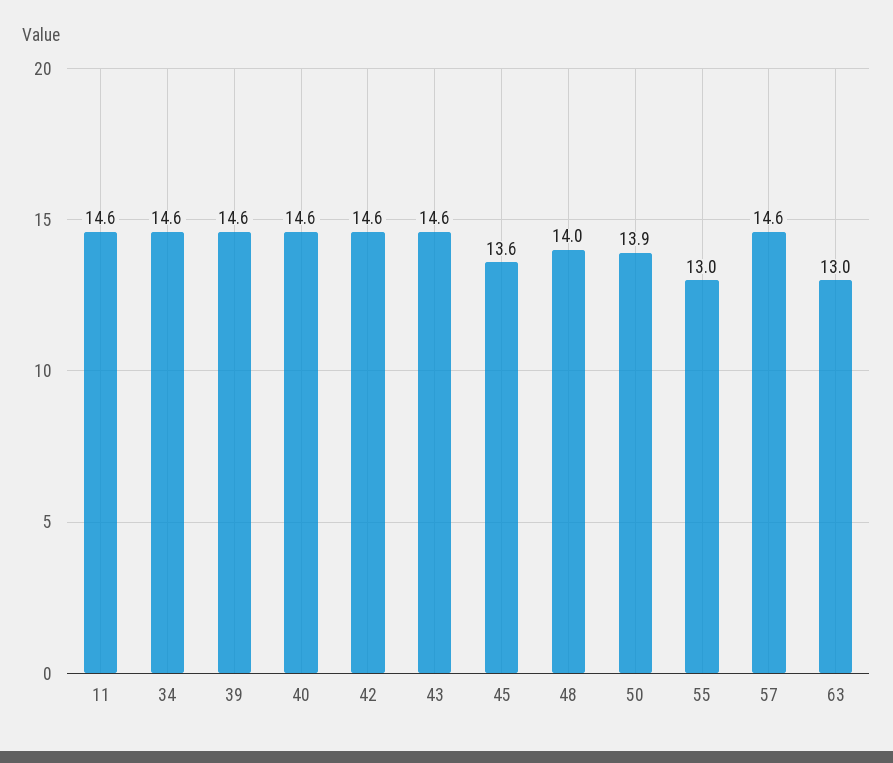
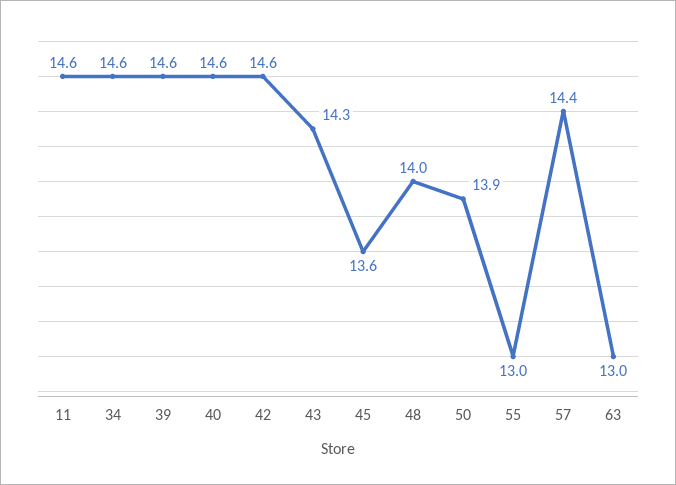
  {
    "11": 14.6,
    "34": 14.6,
    "39": 14.6,
    "40": 14.6,
    "42": 14.6,
-   "43": 14.6,
+   "43": 14.3,
    "45": 13.6,
    "48": 14,
    "50": 13.9,
    "55": 13,
-   "57": 14.6,
+   "57": 14.4,
    "63": 13
  }

